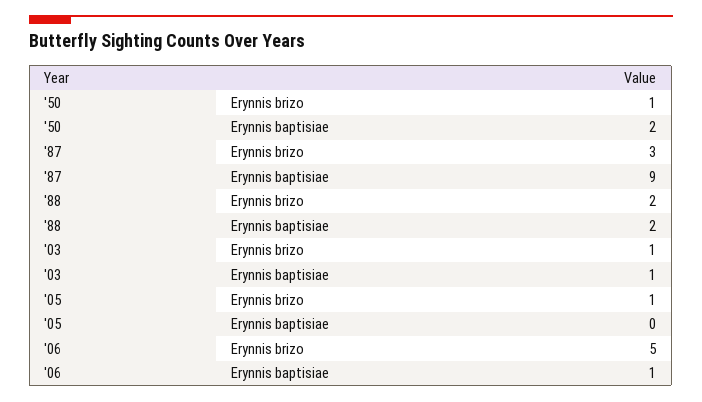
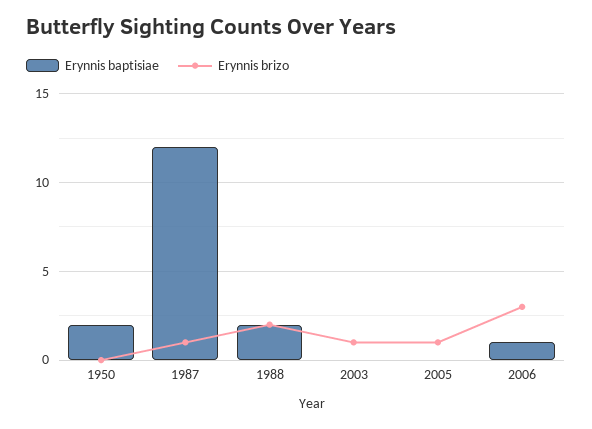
  {
    "Erynnis brizo": {
-     "'50": 1,
+     "'50": 0,
-     "'87": 3,
+     "'87": 1,
      "'88": 2,
      "'03": 1,
      "'05": 1,
-     "'06": 5
+     "'06": 3
    },
    "Erynnis baptisiae": {
      "'50": 2,
-     "'87": 9,
+     "'87": 12,
      "'88": 2,
-     "'03": 1,
+     "'03": 0,
      "'05": 0,
      "'06": 1
    }
  }

